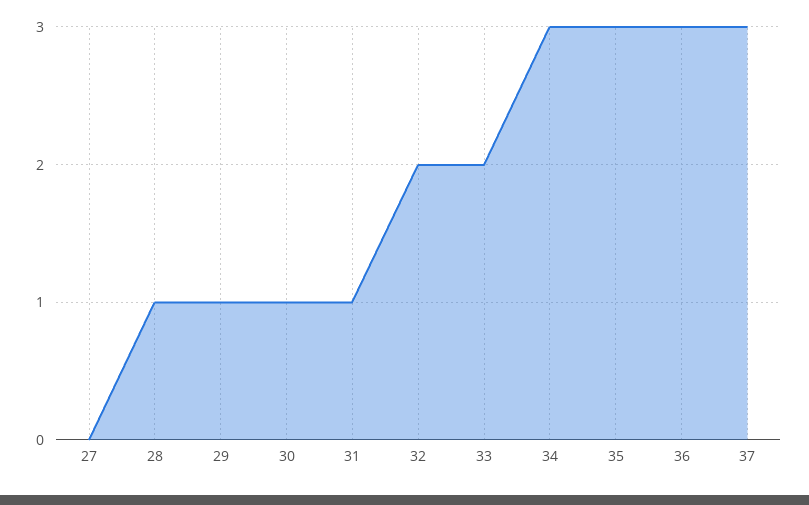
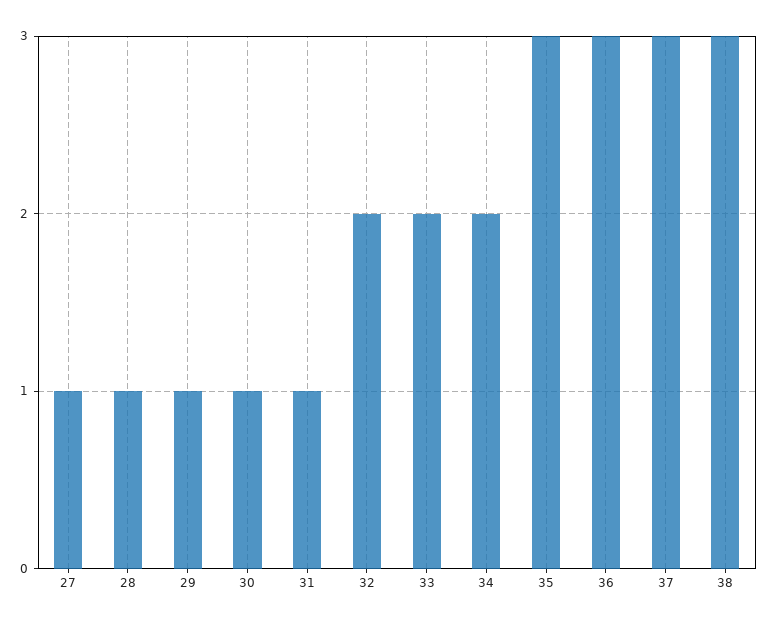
  {
-   "27": 0,
+   "27": 1,
    "28": 1,
    "29": 1,
    "30": 1,
    "31": 1,
    "32": 2,
    "33": 2,
-   "34": 3,
+   "34": 2,
    "35": 3,
    "36": 3,
-   "37": 3
+   "37": 3,
+   "38": 3
  }

